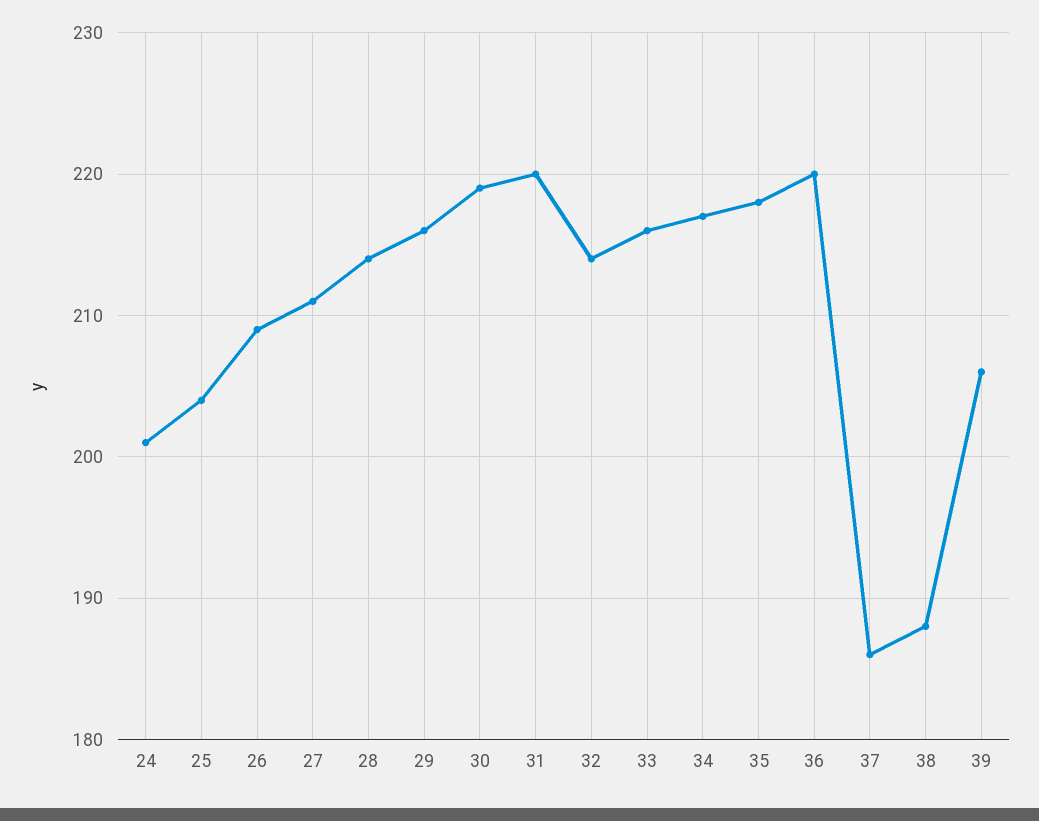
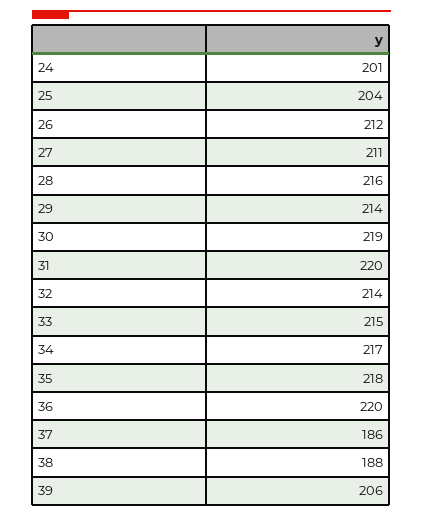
  {
    "24": 201,
    "25": 204,
-   "26": 209,
+   "26": 212,
    "27": 211,
-   "28": 214,
+   "28": 216,
-   "29": 216,
+   "29": 214,
    "30": 219,
    "31": 220,
    "32": 214,
-   "33": 216,
+   "33": 215,
    "34": 217,
    "35": 218,
    "36": 220,
    "37": 186,
    "38": 188,
    "39": 206
  }

